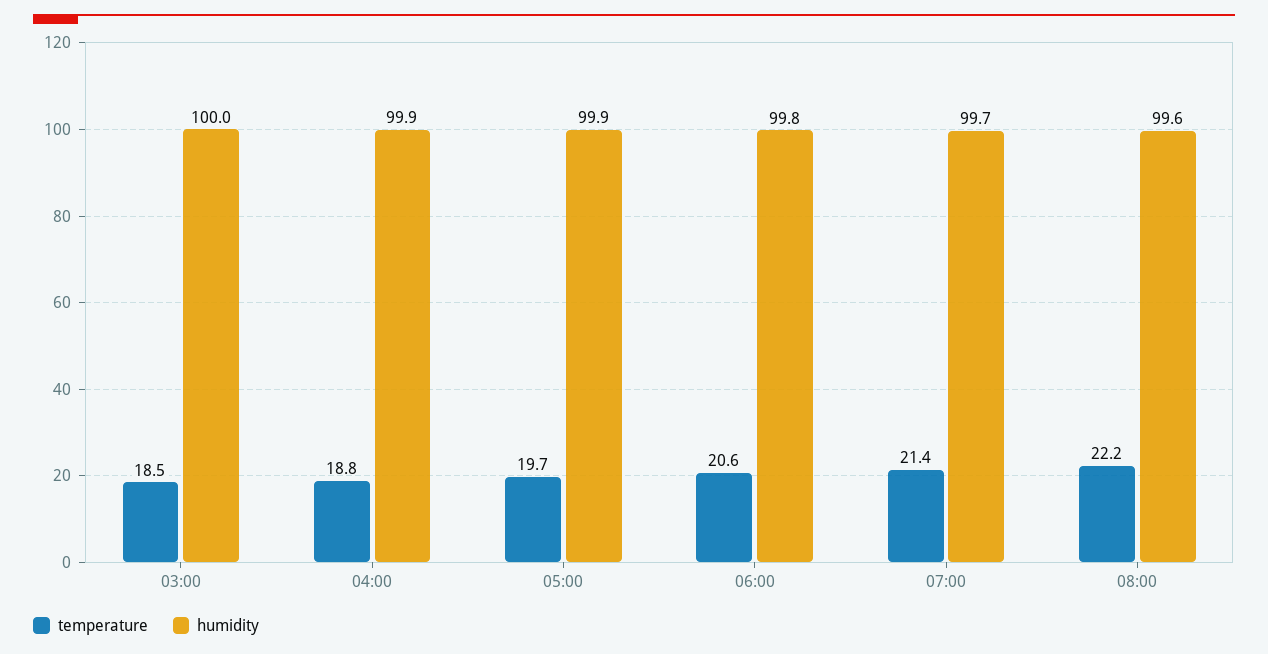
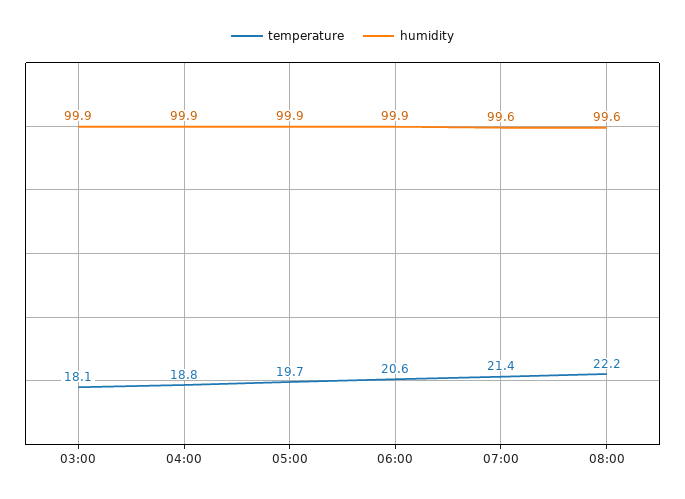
  {
    "temperature": {
-     "03:00": 18.5,
+     "03:00": 18.1,
      "04:00": 18.8,
      "05:00": 19.7,
      "06:00": 20.6,
      "07:00": 21.4,
      "08:00": 22.2
    },
    "humidity": {
-     "03:00": 100,
+     "03:00": 99.9,
      "04:00": 99.9,
      "05:00": 99.9,
-     "06:00": 99.8,
+     "06:00": 99.9,
-     "07:00": 99.7,
+     "07:00": 99.6,
      "08:00": 99.6
    }
  }

